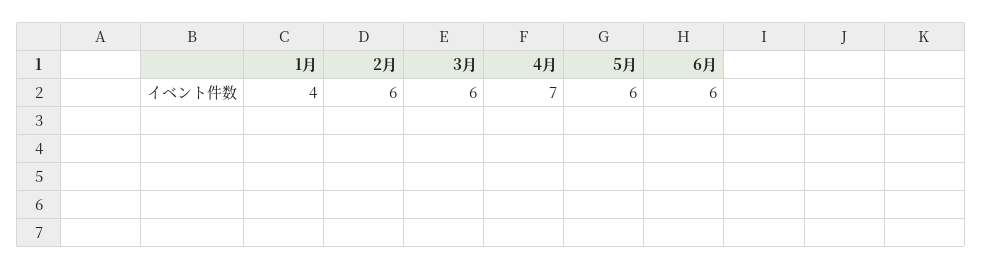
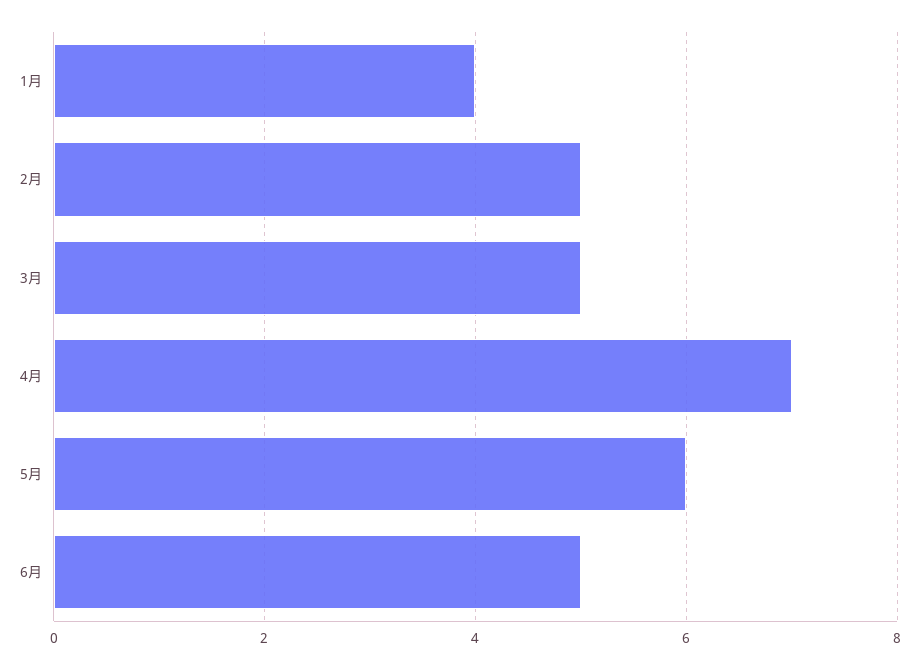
  {
    "1月": 4,
-   "2月": 6,
+   "2月": 5,
-   "3月": 6,
+   "3月": 5,
    "4月": 7,
    "5月": 6,
-   "6月": 6
+   "6月": 5
  }

